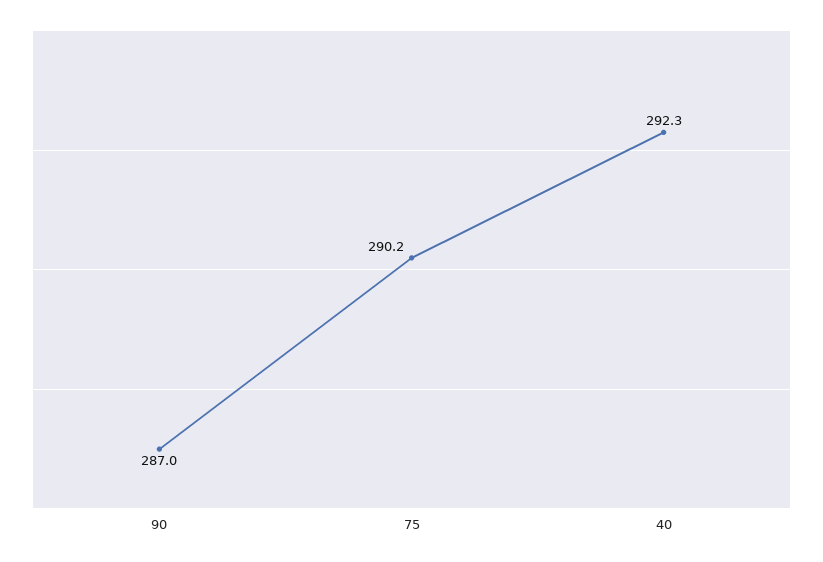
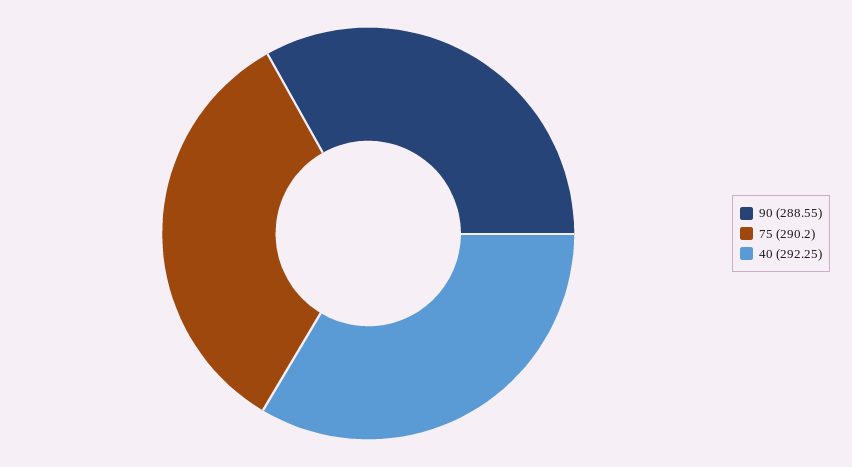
  {
-   "90": 287,
+   "90": 288.55,
    "75": 290.2,
    "40": 292.25
  }

